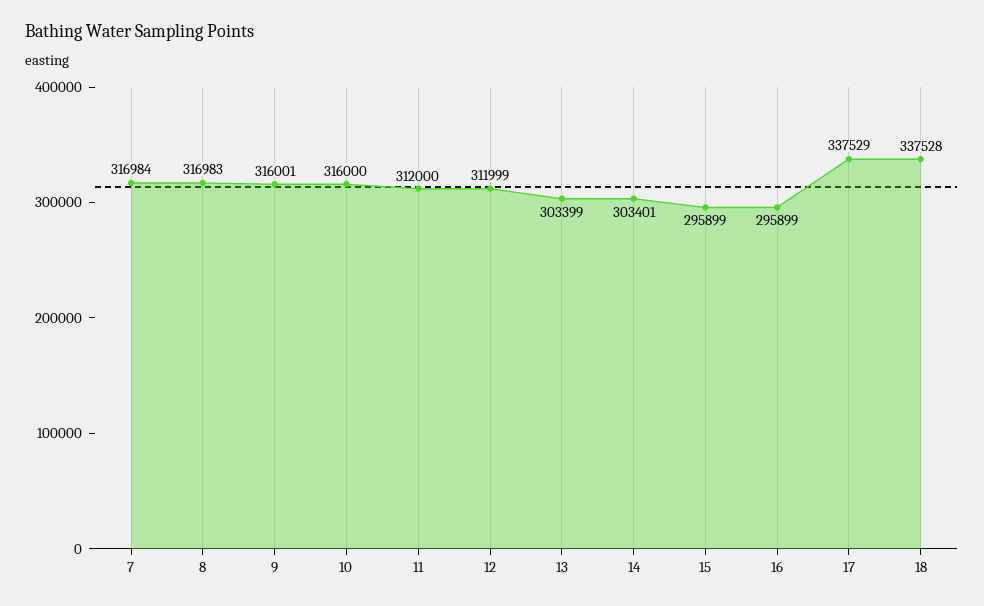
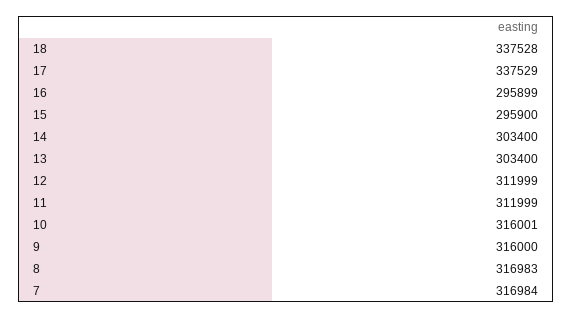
  {
    "7": 316984,
    "8": 316983,
-   "9": 316001,
+   "9": 316000,
-   "10": 316000,
+   "10": 316001,
-   "11": 312000,
+   "11": 311999,
    "12": 311999,
-   "13": 303399,
+   "13": 303400,
-   "14": 303401,
+   "14": 303400,
-   "15": 295899,
+   "15": 295900,
    "16": 295899,
    "17": 337529,
    "18": 337528
  }

